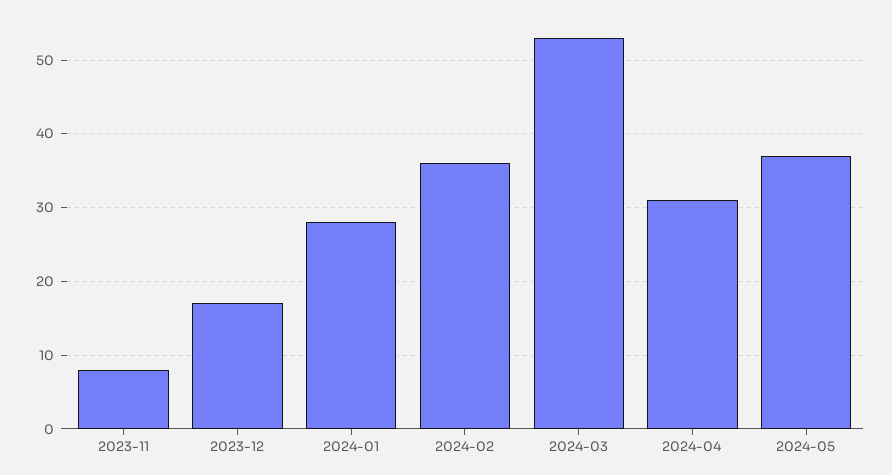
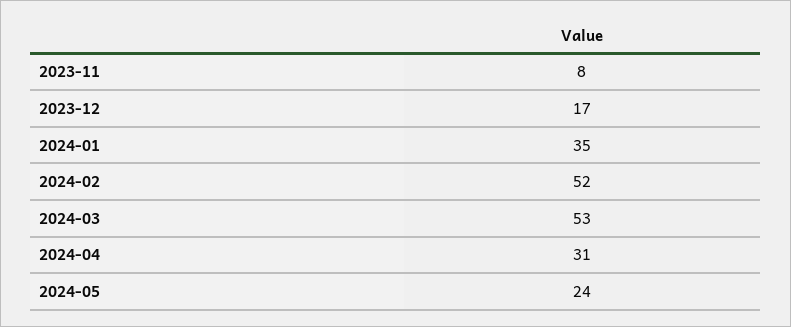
  {
    "2023-11": 8,
    "2023-12": 17,
-   "2024-01": 28,
+   "2024-01": 35,
-   "2024-02": 36,
+   "2024-02": 52,
    "2024-03": 53,
    "2024-04": 31,
-   "2024-05": 37
+   "2024-05": 24
  }

